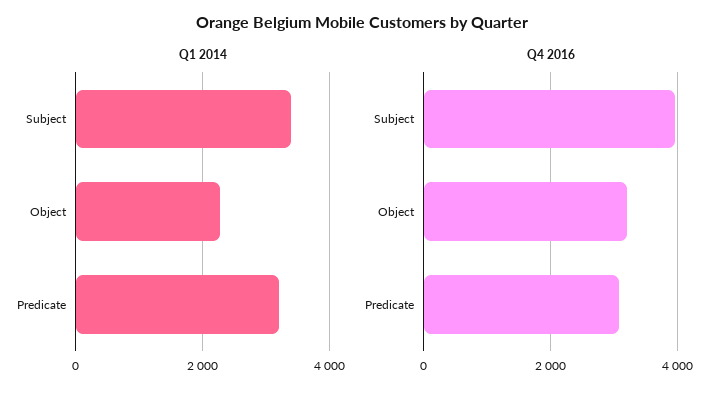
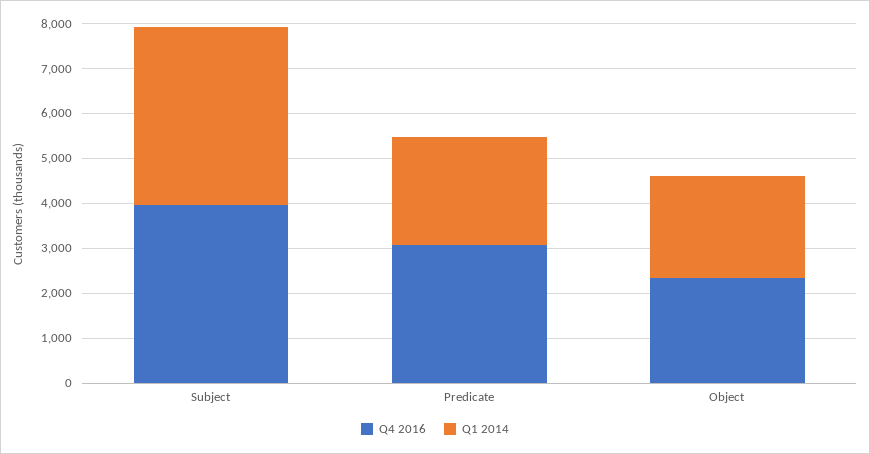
  {
    "Q1 2014": {
-     "Subject": 3400,
+     "Subject": 4000,
      "Object": 2200,
-     "Predicate": 3200
+     "Predicate": 2400
    },
    "Q4 2016": {
      "Subject": 4000,
-     "Object": 3200,
+     "Object": 2400,
      "Predicate": 3000
    }
  }

